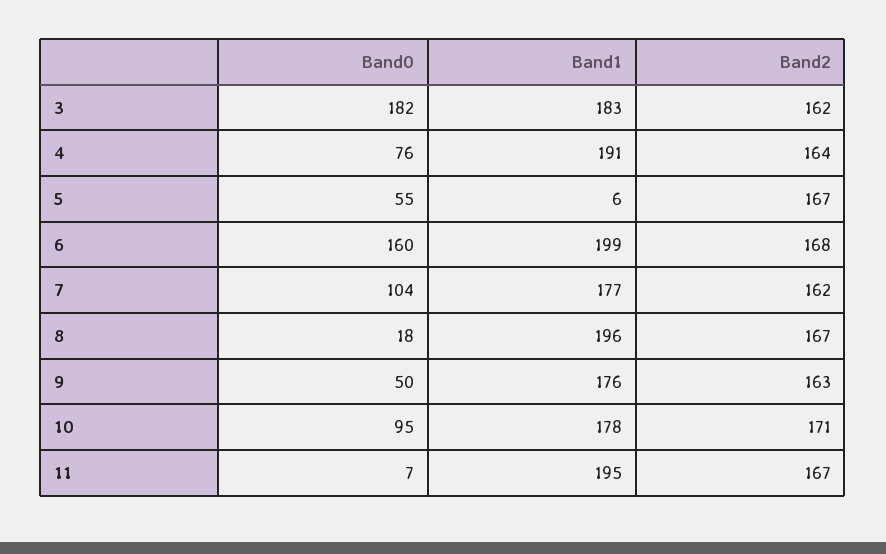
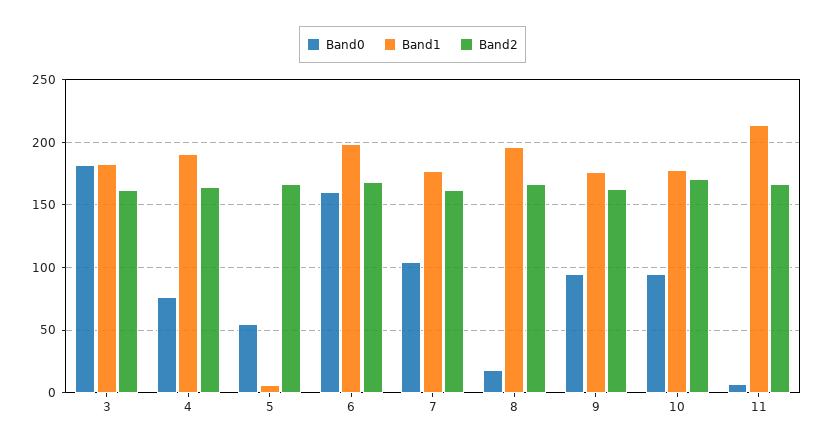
  {
    "Band0": {
      "3": 182,
      "4": 76,
      "5": 55,
      "6": 160,
      "7": 104,
      "8": 18,
-     "9": 50,
+     "9": 95,
      "10": 95,
      "11": 7
    },
    "Band1": {
      "3": 183,
      "4": 191,
      "5": 6,
      "6": 199,
      "7": 177,
      "8": 196,
      "9": 176,
      "10": 178,
-     "11": 195
+     "11": 215
    },
    "Band2": {
      "3": 162,
      "4": 164,
      "5": 167,
      "6": 168,
      "7": 162,
      "8": 167,
      "9": 163,
      "10": 171,
      "11": 167
    }
  }

